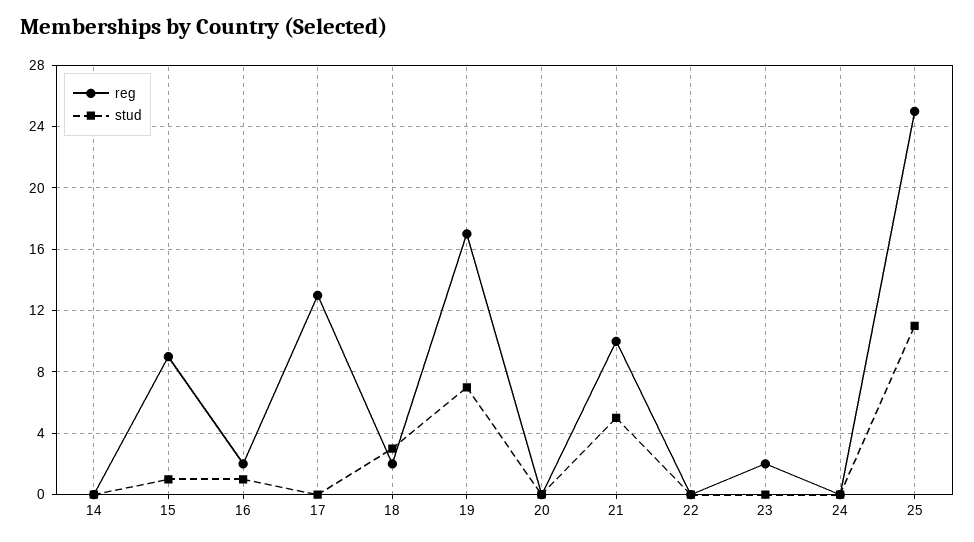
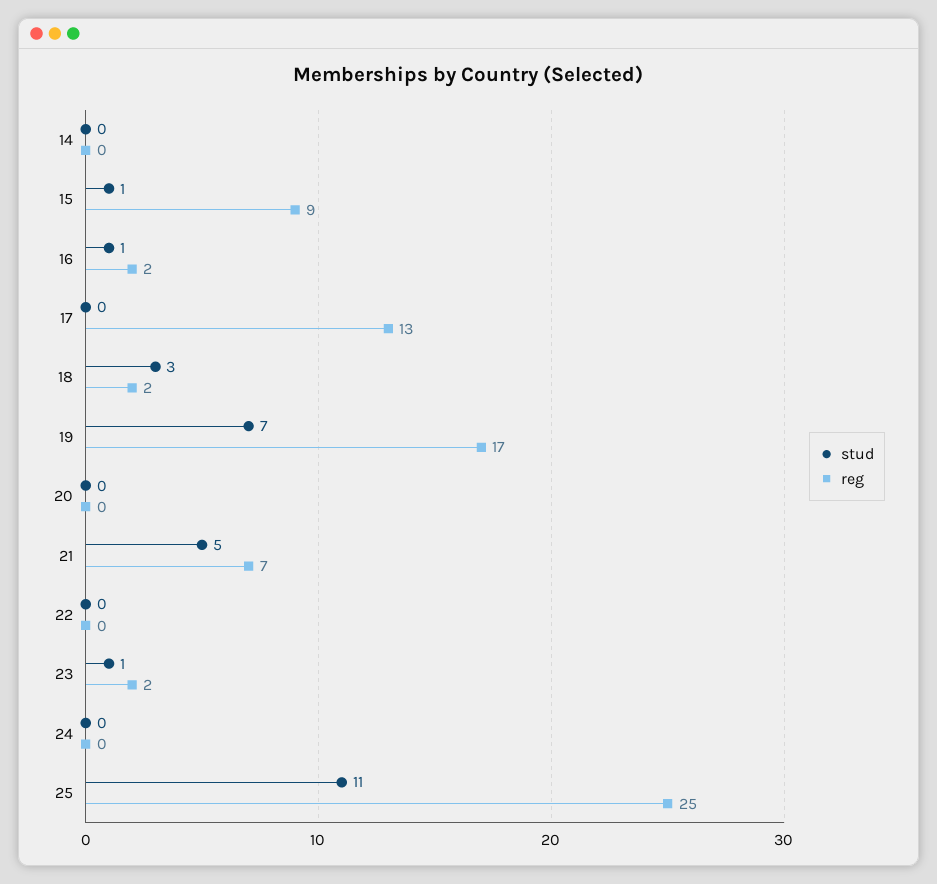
  {
    "reg": {
      "14": 0,
      "15": 9,
      "16": 2,
      "17": 13,
      "18": 2,
      "19": 17,
      "20": 0,
-     "21": 10,
+     "21": 7,
      "22": 0,
      "23": 2,
      "24": 0,
      "25": 25
    },
    "stud": {
      "14": 0,
      "15": 1,
      "16": 1,
      "17": 0,
      "18": 3,
      "19": 7,
      "20": 0,
      "21": 5,
      "22": 0,
-     "23": 0,
+     "23": 1,
      "24": 0,
      "25": 11
    }
  }

